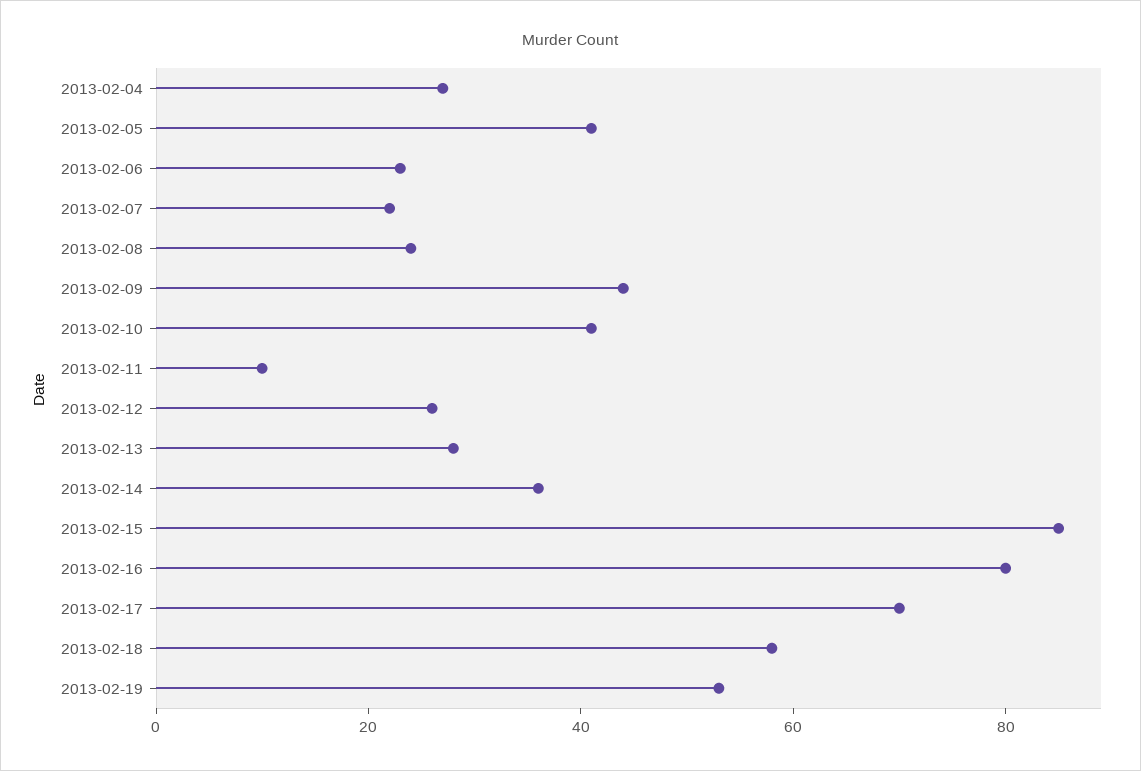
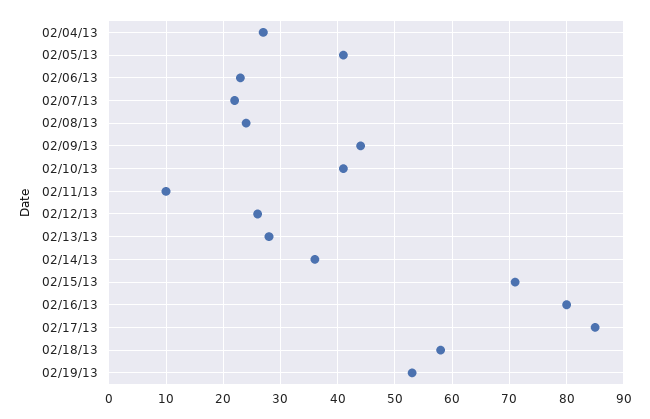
  {
    "2013-02-04": 25,
    "2013-02-05": 40,
    "2013-02-06": 25,
    "2013-02-07": 20,
    "2013-02-08": 25,
    "2013-02-09": 45,
    "2013-02-10": 40,
    "2013-02-11": 10,
    "2013-02-12": 25,
    "2013-02-13": 30,
    "2013-02-14": 35,
-   "2013-02-15": 85,
+   "2013-02-15": 70,
    "2013-02-16": 80,
-   "2013-02-17": 70,
+   "2013-02-17": 85,
    "2013-02-18": 60,
    "2013-02-19": 55
  }

